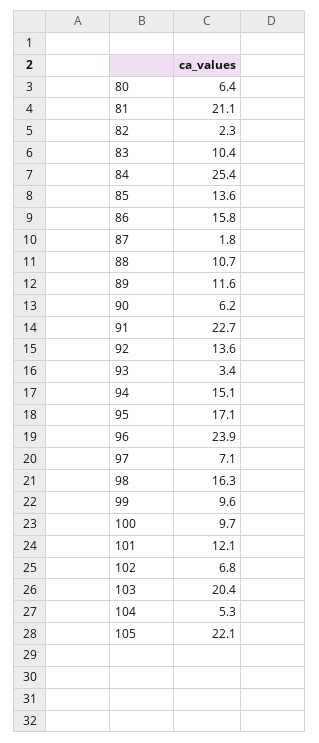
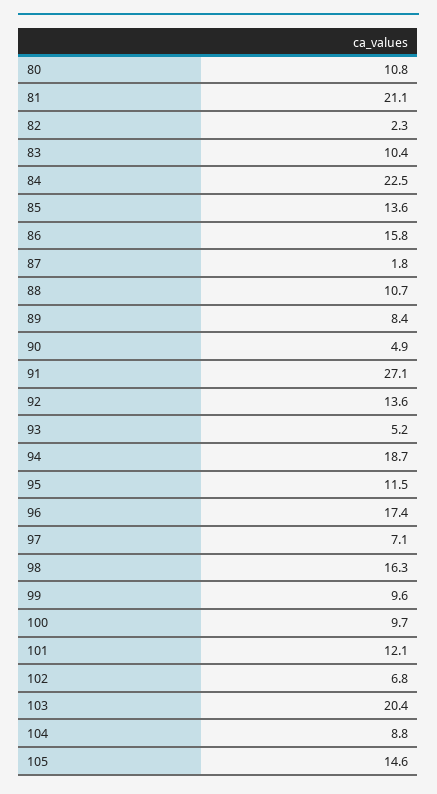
  {
-   "80": 6.4,
+   "80": 10.8,
    "81": 21.1,
    "82": 2.3,
    "83": 10.4,
-   "84": 25.4,
+   "84": 22.5,
    "85": 13.6,
    "86": 15.8,
    "87": 1.8,
    "88": 10.7,
-   "89": 11.6,
+   "89": 8.4,
-   "90": 6.2,
+   "90": 4.9,
-   "91": 22.7,
+   "91": 27.1,
    "92": 13.6,
-   "93": 3.4,
+   "93": 5.2,
-   "94": 15.1,
+   "94": 18.7,
-   "95": 17.1,
+   "95": 11.5,
-   "96": 23.9,
+   "96": 17.4,
    "97": 7.1,
    "98": 16.3,
    "99": 9.6,
    "100": 9.7,
    "101": 12.1,
    "102": 6.8,
    "103": 20.4,
-   "104": 5.3,
+   "104": 8.8,
-   "105": 22.1
+   "105": 14.6
  }

